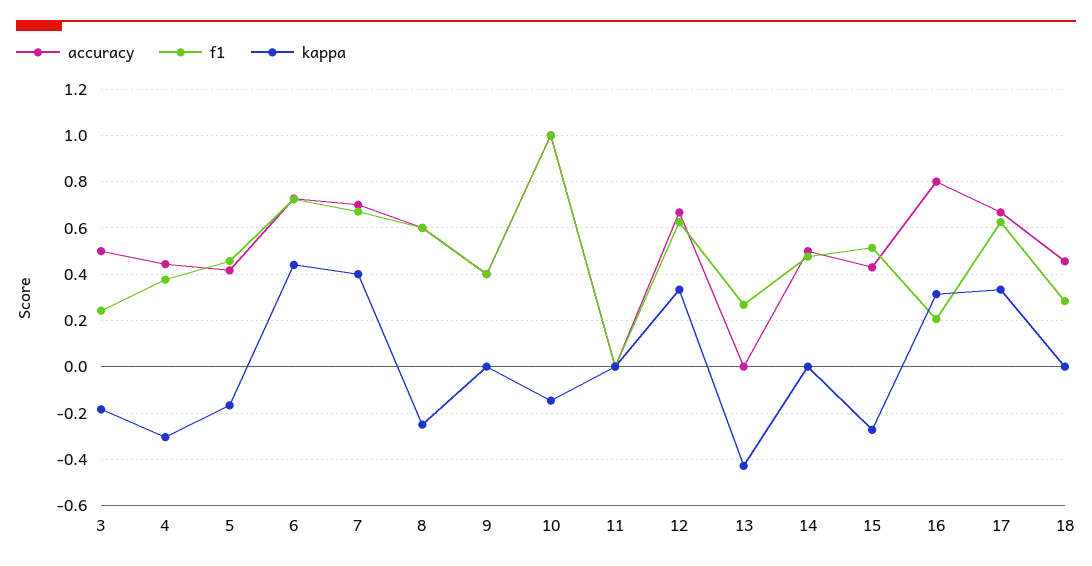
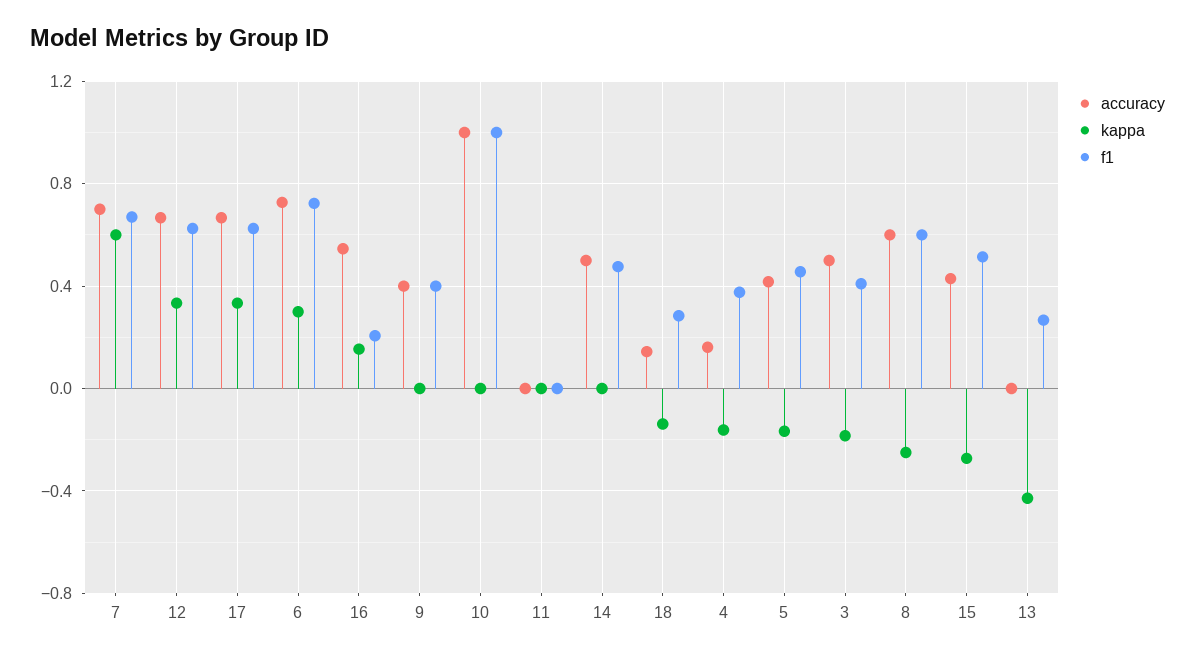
  {
    "accuracy": {
      "3": 0.5,
-     "4": 0.45,
+     "4": 0.15,
      "5": 0.4,
      "6": 0.75,
      "7": 0.7,
      "8": 0.6,
      "9": 0.4,
      "10": 1,
      "11": 0,
      "12": 0.65,
      "13": 0,
      "14": 0.5,
      "15": 0.45,
-     "16": 0.8,
+     "16": 0.55,
      "17": 0.65,
-     "18": 0.45
+     "18": 0.15
    },
    "f1": {
-     "3": 0.25,
+     "3": 0.4,
      "4": 0.4,
      "5": 0.45,
      "6": 0.7,
      "7": 0.65,
      "8": 0.6,
      "9": 0.4,
      "10": 1,
      "11": 0,
      "12": 0.65,
      "13": 0.25,
      "14": 0.5,
      "15": 0.5,
      "16": 0.2,
      "17": 0.65,
      "18": 0.3
    },
    "kappa": {
      "3": -0.2,
-     "4": -0.3,
+     "4": -0.15,
      "5": -0.15,
-     "6": 0.45,
+     "6": 0.3,
-     "7": 0.4,
+     "7": 0.6,
      "8": -0.25,
      "9": 0,
-     "10": -0.15,
+     "10": 0,
      "11": 0,
      "12": 0.35,
      "13": -0.45,
      "14": 0,
      "15": -0.25,
-     "16": 0.3,
+     "16": 0.15,
      "17": 0.35,
-     "18": 0
+     "18": -0.15
    }
  }

